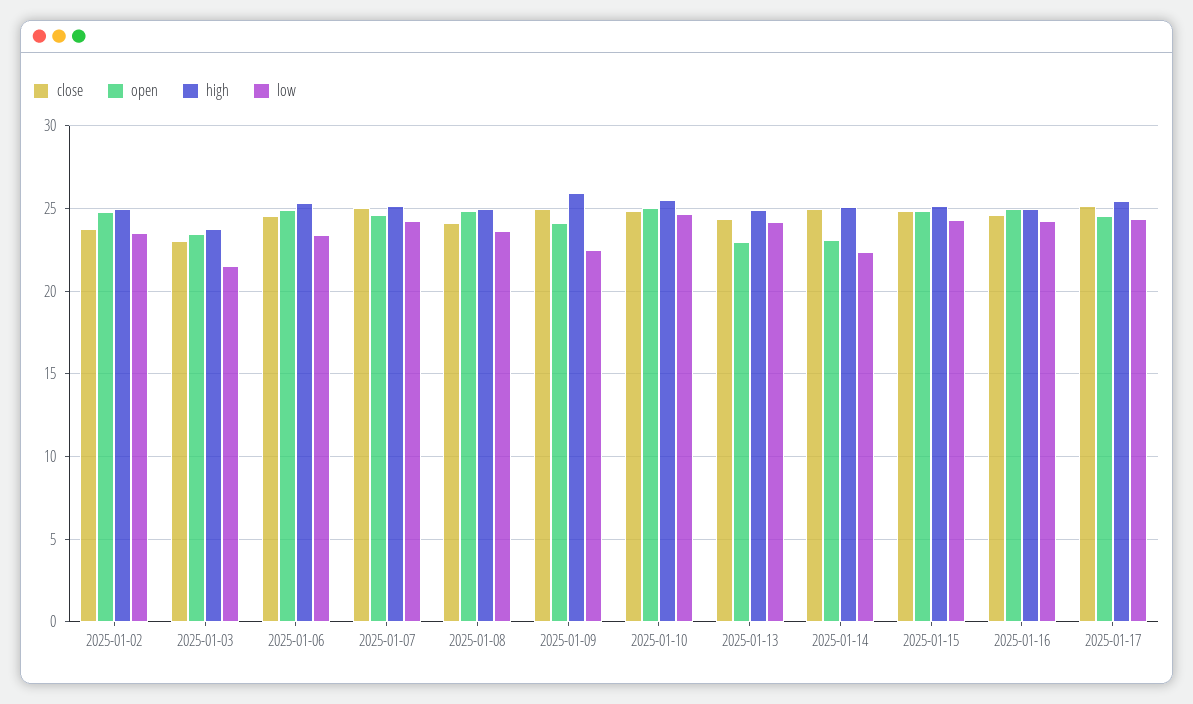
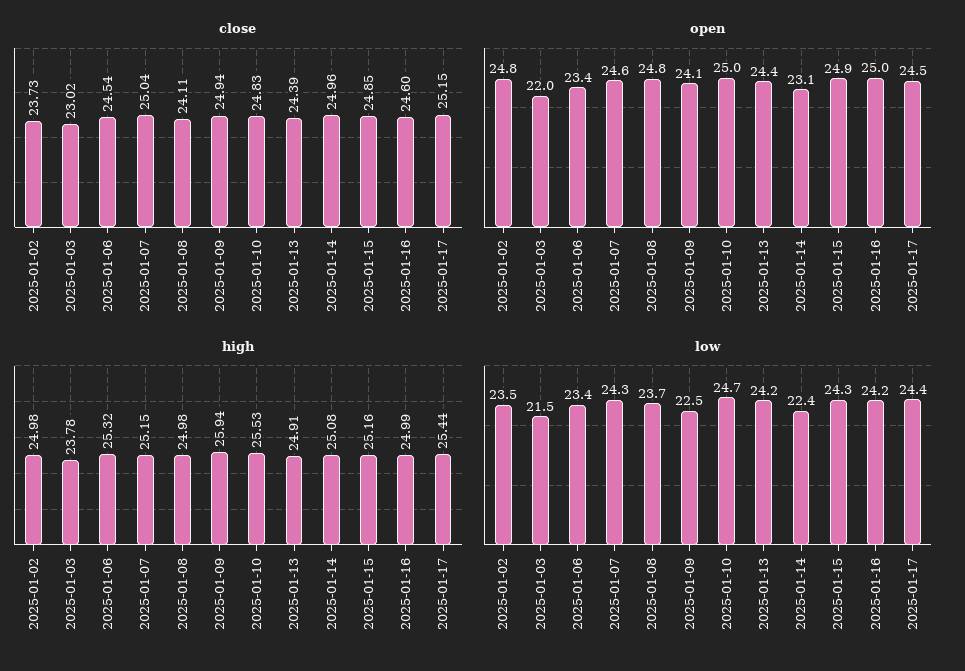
  {
    "close": {
      "2025-01-02": 23.73,
      "2025-01-03": 23.02,
      "2025-01-06": 24.54,
      "2025-01-07": 25.04,
      "2025-01-08": 24.11,
      "2025-01-09": 24.94,
      "2025-01-10": 24.83,
      "2025-01-13": 24.39,
      "2025-01-14": 24.96,
      "2025-01-15": 24.85,
      "2025-01-16": 24.6,
      "2025-01-17": 25.15
    },
    "open": {
      "2025-01-02": 24.8,
-     "2025-01-03": 23.5,
+     "2025-01-03": 22,
-     "2025-01-06": 25,
+     "2025-01-06": 23.4,
      "2025-01-07": 24.6,
      "2025-01-08": 24.8,
      "2025-01-09": 24.1,
      "2025-01-10": 25,
-     "2025-01-13": 23,
+     "2025-01-13": 24.4,
      "2025-01-14": 23.1,
      "2025-01-15": 24.9,
      "2025-01-16": 25,
      "2025-01-17": 24.5
    },
    "high": {
      "2025-01-02": 24.98,
      "2025-01-03": 23.78,
      "2025-01-06": 25.32,
      "2025-01-07": 25.15,
      "2025-01-08": 24.98,
      "2025-01-09": 25.94,
      "2025-01-10": 25.53,
      "2025-01-13": 24.91,
      "2025-01-14": 25.08,
      "2025-01-15": 25.16,
      "2025-01-16": 24.99,
      "2025-01-17": 25.44
    },
    "low": {
      "2025-01-02": 23.5,
      "2025-01-03": 21.5,
      "2025-01-06": 23.4,
      "2025-01-07": 24.3,
      "2025-01-08": 23.7,
      "2025-01-09": 22.5,
      "2025-01-10": 24.7,
      "2025-01-13": 24.2,
      "2025-01-14": 22.4,
      "2025-01-15": 24.3,
      "2025-01-16": 24.2,
      "2025-01-17": 24.4
    }
  }

